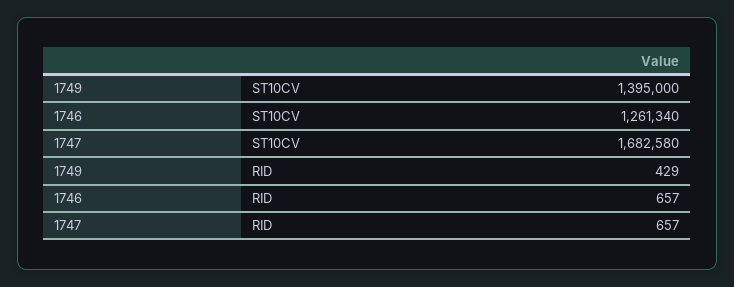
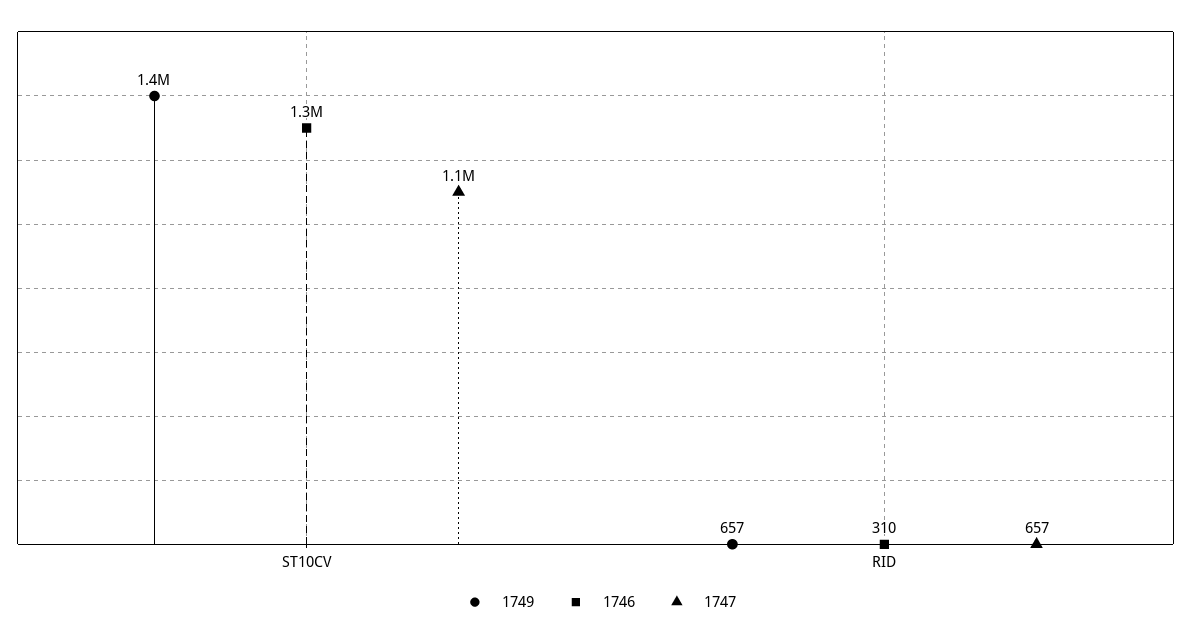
  {
    "1749": {
      "ST10CV": 1395000,
-     "RID": 429
+     "RID": 657
    },
    "1746": {
      "ST10CV": 1261340,
-     "RID": 657
+     "RID": 310
    },
    "1747": {
-     "ST10CV": 1682580,
+     "ST10CV": 1100000,
      "RID": 657
    }
  }

